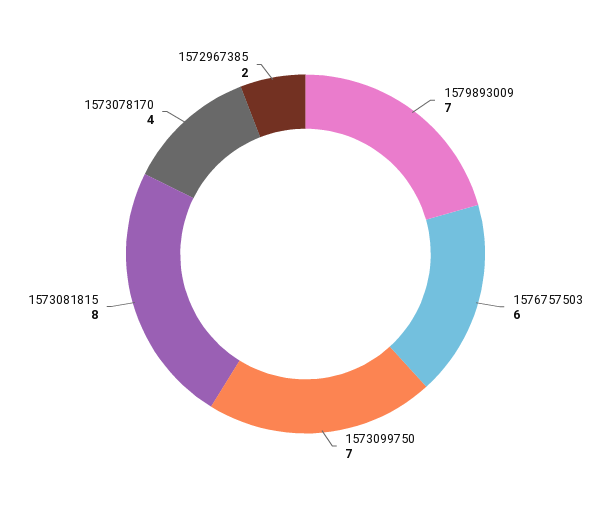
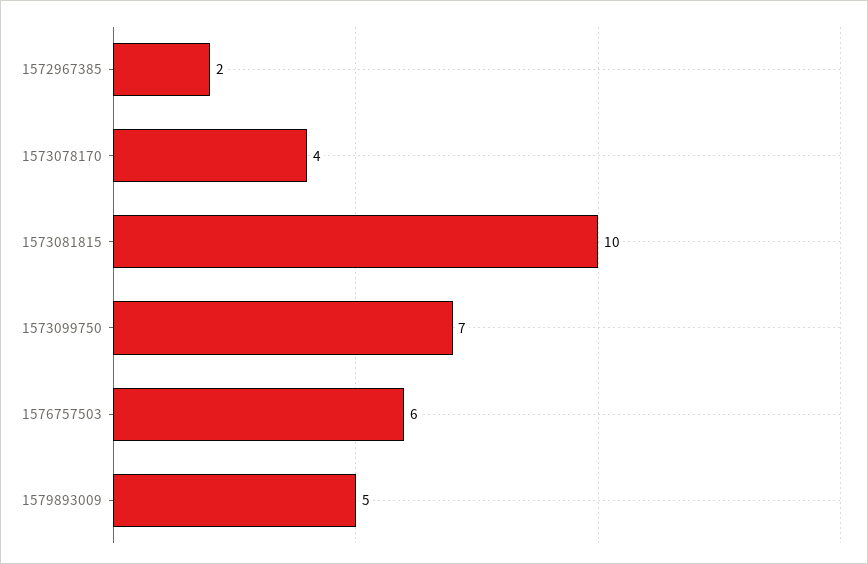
  {
-   "1579893009": 7,
+   "1579893009": 5,
    "1576757503": 6,
    "1573099750": 7,
-   "1573081815": 8,
+   "1573081815": 10,
    "1573078170": 4,
    "1572967385": 2
  }

